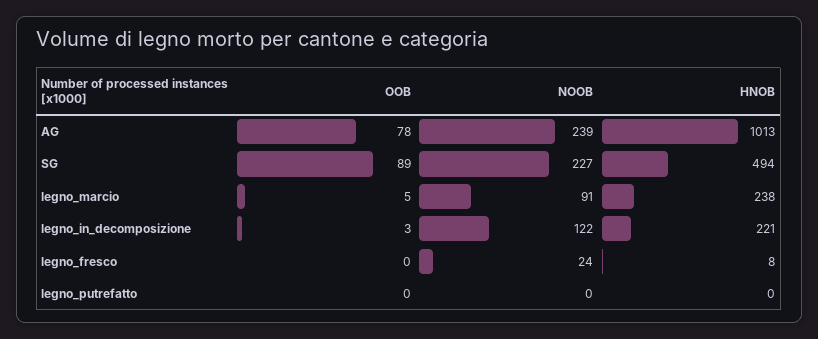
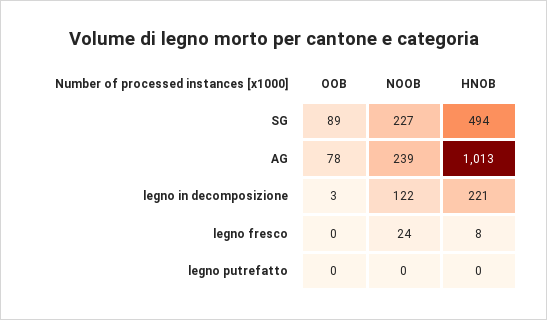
  {
    "OOB": {
      "AG": 78,
      "SG": 89,
-     "legno_marcio": 5,
      "legno_in_decomposizione": 3,
      "legno_fresco": 0,
      "legno_putrefatto": 0
    },
    "NOOB": {
      "AG": 239,
      "SG": 227,
-     "legno_marcio": 91,
      "legno_in_decomposizione": 122,
      "legno_fresco": 24,
      "legno_putrefatto": 0
    },
    "HNOB": {
      "AG": 1013,
      "SG": 494,
-     "legno_marcio": 238,
      "legno_in_decomposizione": 221,
      "legno_fresco": 8,
      "legno_putrefatto": 0
    }
  }

